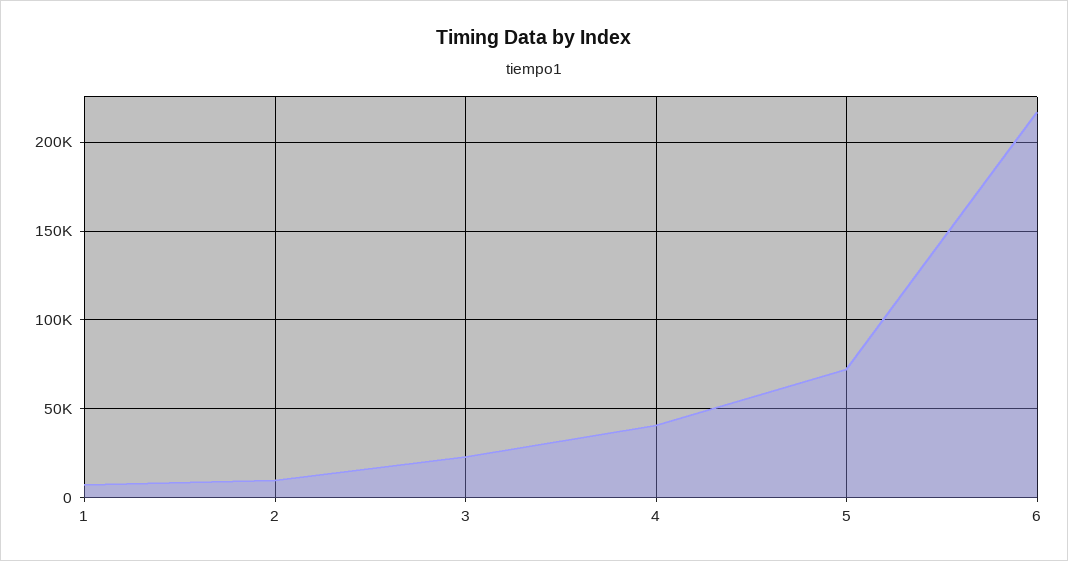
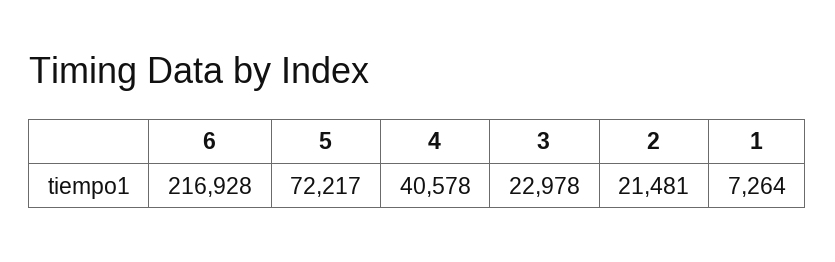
  {
    "1": 7264,
-   "2": 10000,
+   "2": 21481,
    "3": 22978,
    "4": 40578,
    "5": 72217,
    "6": 216928
  }

